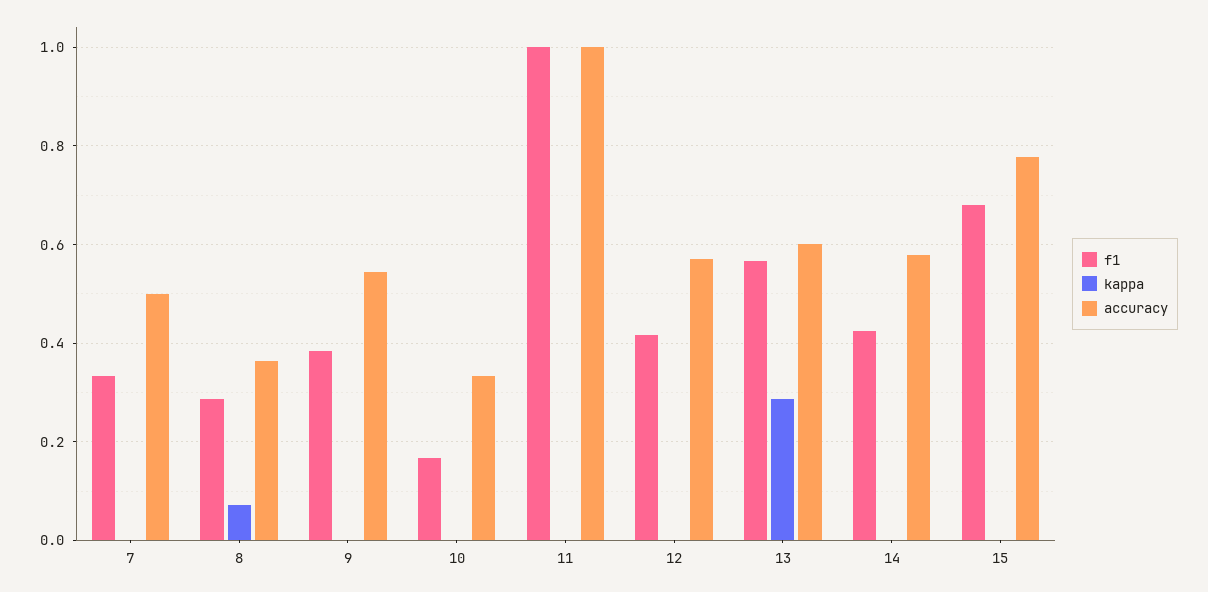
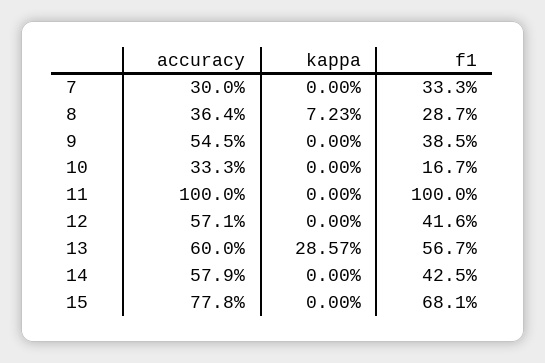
  {
    "f1": {
      "7": 0.333,
      "8": 0.287,
      "9": 0.385,
      "10": 0.167,
      "11": 1,
      "12": 0.416,
      "13": 0.567,
      "14": 0.425,
      "15": 0.681
    },
    "kappa": {
      "7": 0,
      "8": 0.0723,
      "9": 0,
      "10": 0,
      "11": 0,
      "12": 0,
      "13": 0.2857,
      "14": 0,
      "15": 0
    },
    "accuracy": {
-     "7": 0.5,
+     "7": 0.3,
      "8": 0.364,
      "9": 0.545,
      "10": 0.333,
      "11": 1,
      "12": 0.571,
      "13": 0.6,
      "14": 0.579,
      "15": 0.778
    }
  }

